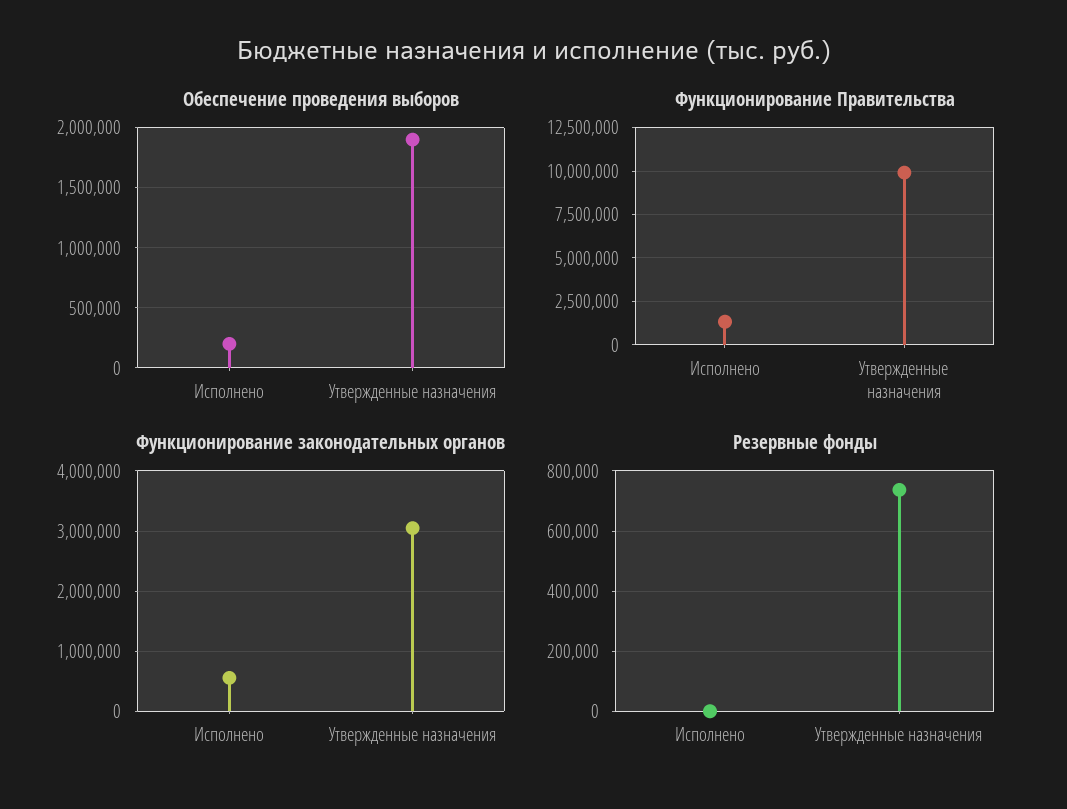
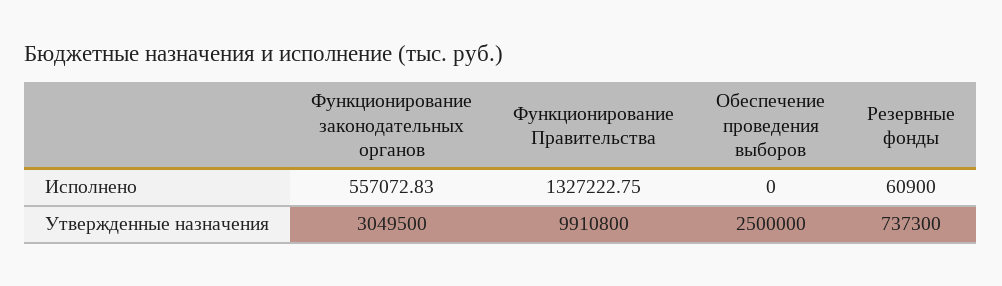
  {
    "Обеспечение проведения выборов": {
-     "Исполнено": 200000,
+     "Исполнено": 0,
-     "Утвержденные назначения": 1900000
+     "Утвержденные назначения": 2500000
    },
    "Функционирование Правительства": {
      "Исполнено": 1327222.75,
      "Утвержденные назначения": 9910800
    },
    "Функционирование законодательных органов": {
      "Исполнено": 557072.83,
      "Утвержденные назначения": 3049500
    },
    "Резервные фонды": {
-     "Исполнено": 0,
+     "Исполнено": 60900,
      "Утвержденные назначения": 737300
    }
  }

